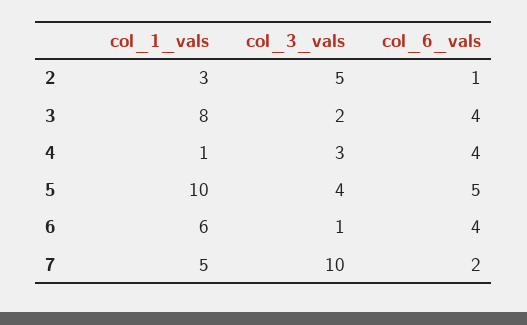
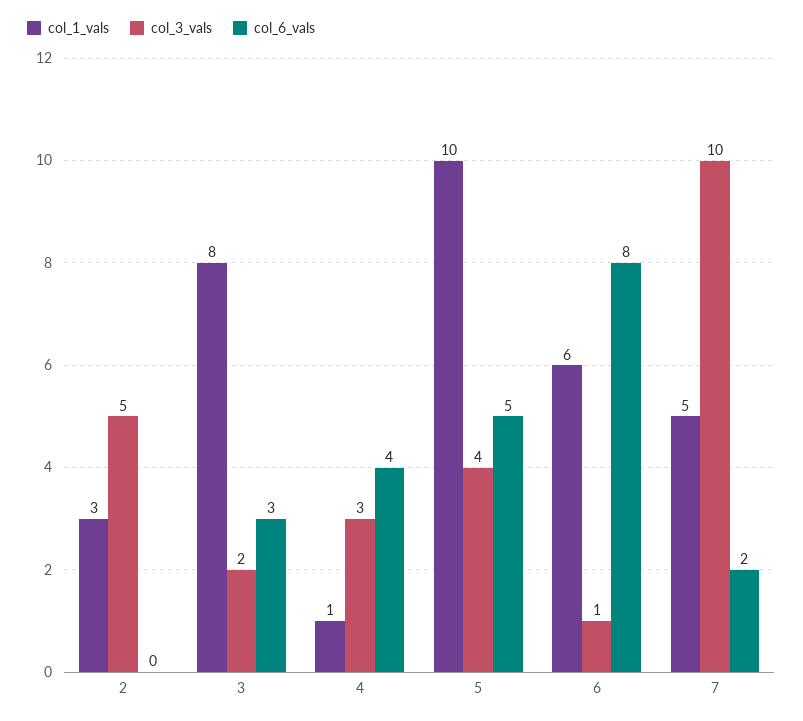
  {
    "col_1_vals": {
      "2": 3,
      "3": 8,
      "4": 1,
      "5": 10,
      "6": 6,
      "7": 5
    },
    "col_3_vals": {
      "2": 5,
      "3": 2,
      "4": 3,
      "5": 4,
      "6": 1,
      "7": 10
    },
    "col_6_vals": {
-     "2": 1,
+     "2": 0,
-     "3": 4,
+     "3": 3,
      "4": 4,
      "5": 5,
-     "6": 4,
+     "6": 8,
      "7": 2
    }
  }

